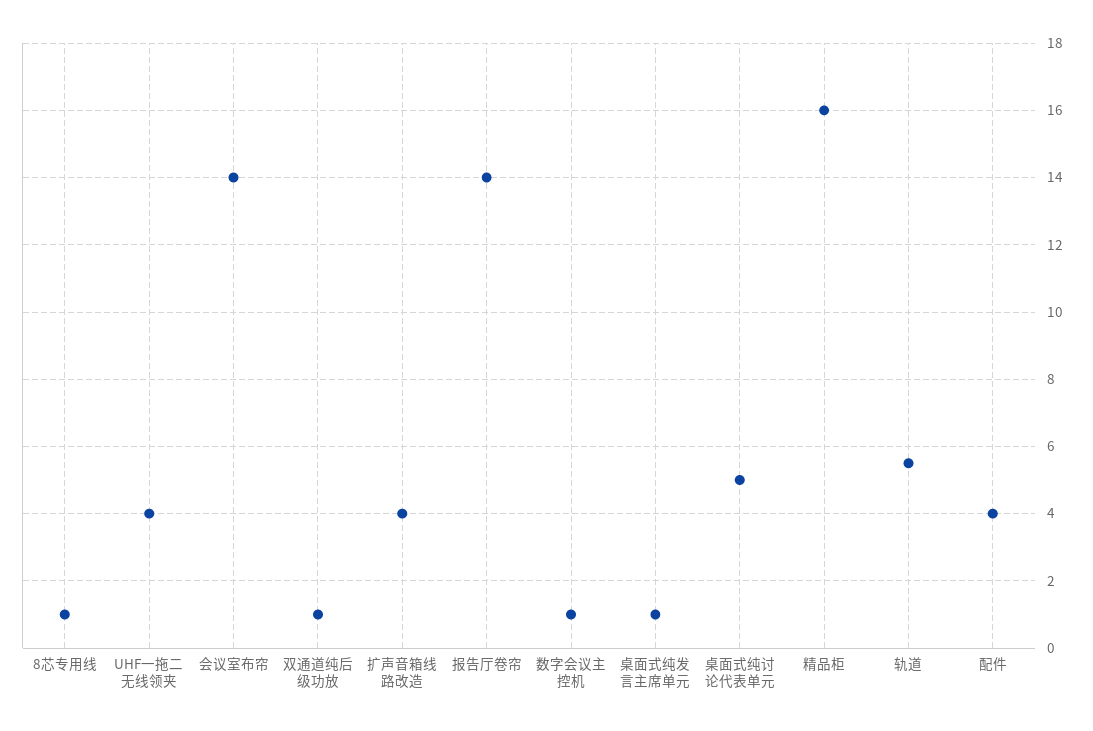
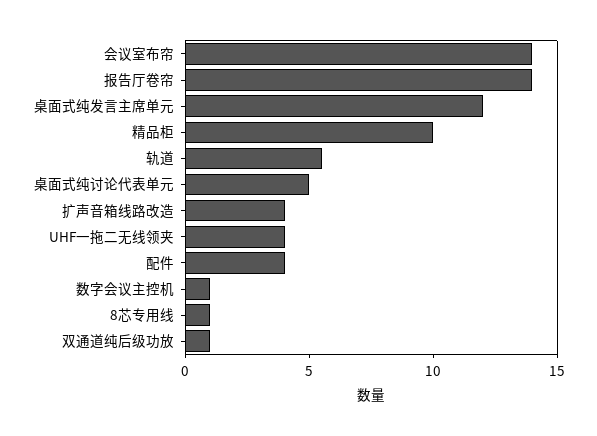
  {
    "8芯专用线": 1,
    "UHF一拖二无线领夹": 4,
    "会议室布帘": 14,
    "双通道纯后级功放": 1,
    "扩声音箱线路改造": 4,
    "报告厅卷帘": 14,
    "数字会议主控机": 1,
-   "桌面式纯发言主席单元": 1,
+   "桌面式纯发言主席单元": 12,
    "桌面式纯讨论代表单元": 5,
-   "精品柜": 16,
+   "精品柜": 10,
    "轨道": 5.5,
    "配件": 4
  }

